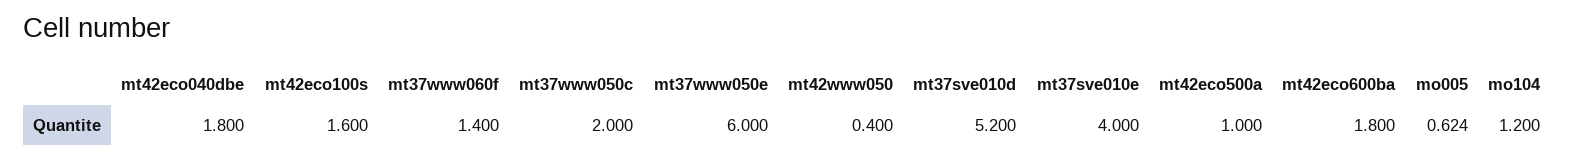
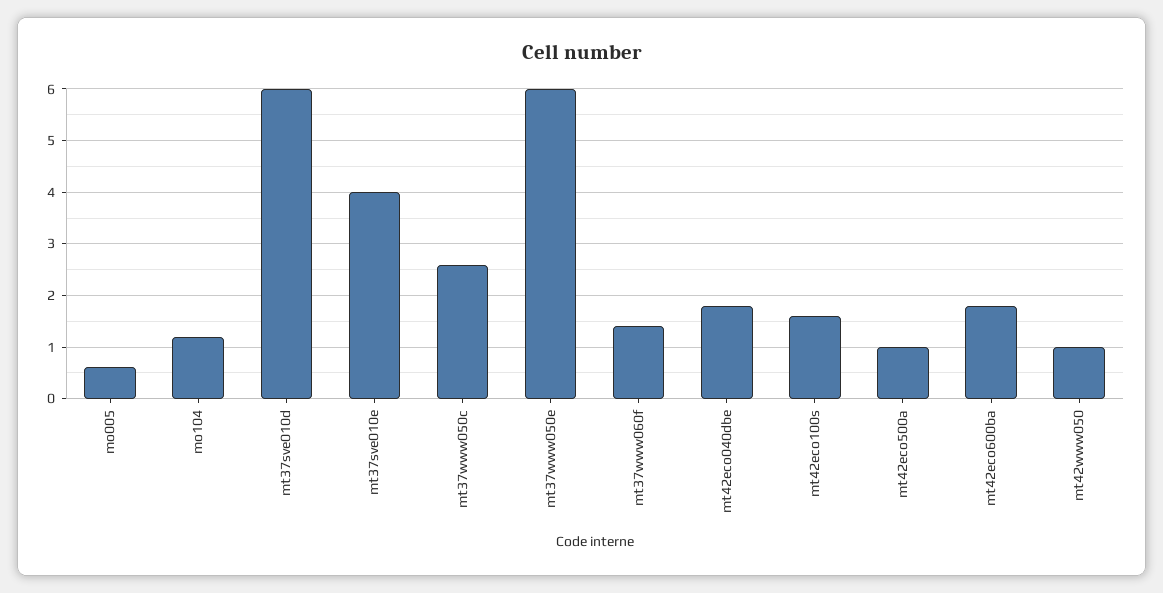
  {
    "mt42eco040dbe": 1.8,
    "mt42eco100s": 1.6,
    "mt37www060f": 1.4,
-   "mt37www050c": 2,
+   "mt37www050c": 2.6,
    "mt37www050e": 6,
-   "mt42www050": 0.4,
+   "mt42www050": 1,
-   "mt37sve010d": 5.2,
+   "mt37sve010d": 6,
    "mt37sve010e": 4,
    "mt42eco500a": 1,
    "mt42eco600ba": 1.8,
    "mo005": 0.624,
    "mo104": 1.2
  }

